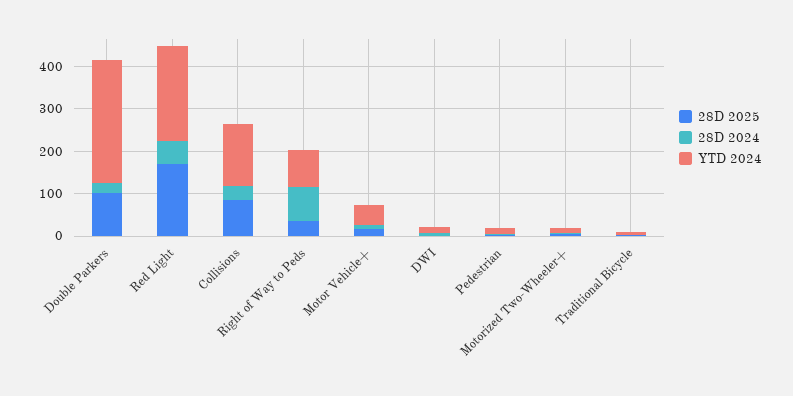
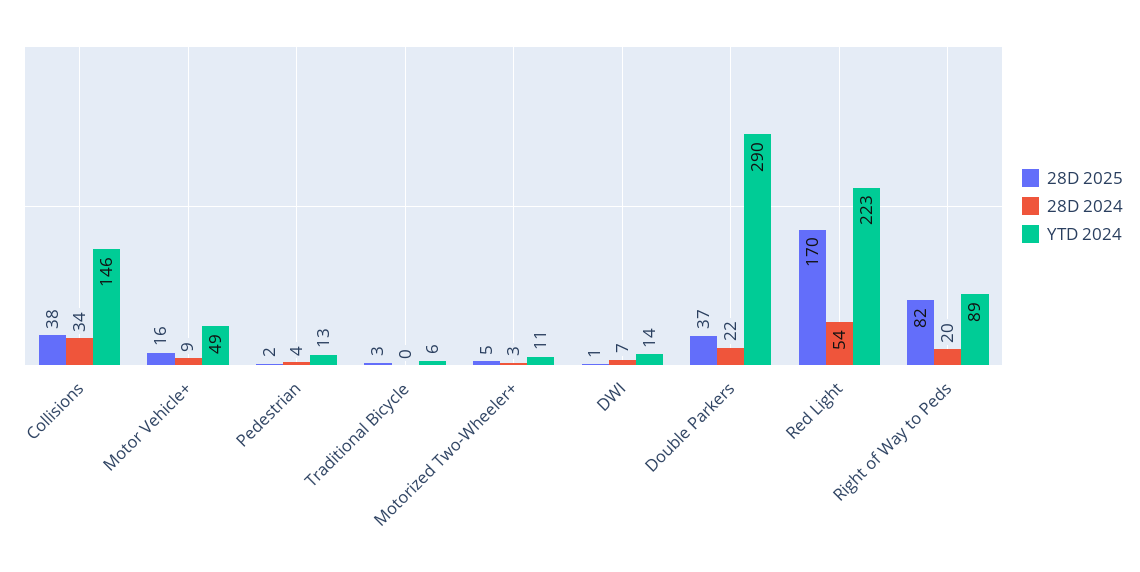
  {
    "28D 2025": {
-     "Double Parkers": 100,
+     "Double Parkers": 37,
      "Red Light": 170,
-     "Collisions": 80,
+     "Collisions": 38,
-     "Right of Way to Peds": 40,
+     "Right of Way to Peds": 82,
      "Motor Vehicle+": 16,
      "DWI": 1,
      "Pedestrian": 2,
      "Motorized Two-Wheeler+": 5,
      "Traditional Bicycle": 3
    },
    "28D 2024": {
      "Double Parkers": 22,
      "Red Light": 54,
      "Collisions": 34,
-     "Right of Way to Peds": 80,
+     "Right of Way to Peds": 20,
      "Motor Vehicle+": 9,
      "DWI": 7,
      "Pedestrian": 4,
      "Motorized Two-Wheeler+": 3,
      "Traditional Bicycle": 0
    },
    "YTD 2024": {
      "Double Parkers": 290,
      "Red Light": 223,
      "Collisions": 146,
      "Right of Way to Peds": 89,
      "Motor Vehicle+": 49,
      "DWI": 14,
      "Pedestrian": 13,
      "Motorized Two-Wheeler+": 11,
      "Traditional Bicycle": 6
    }
  }

